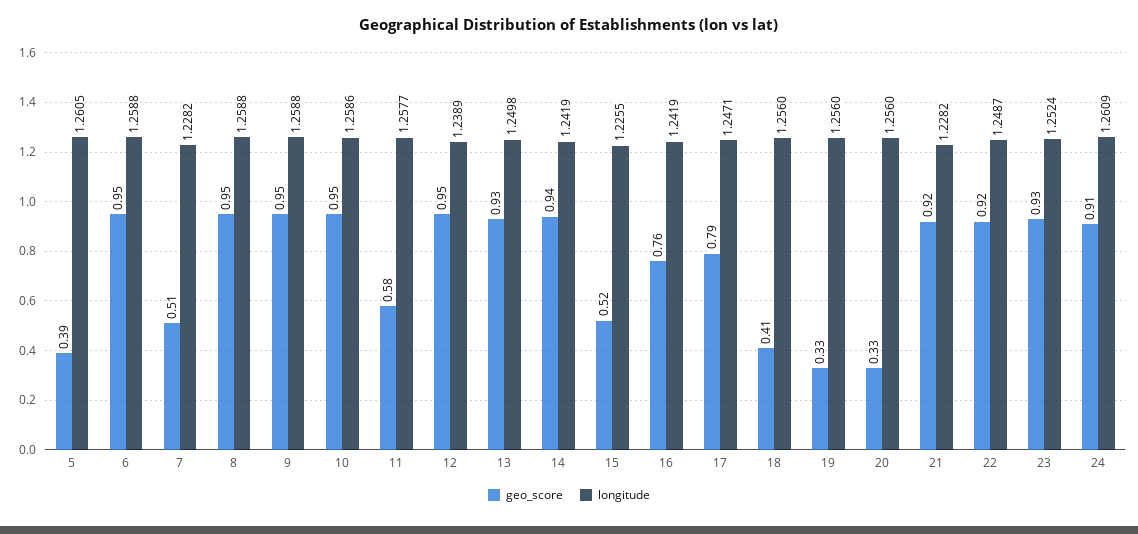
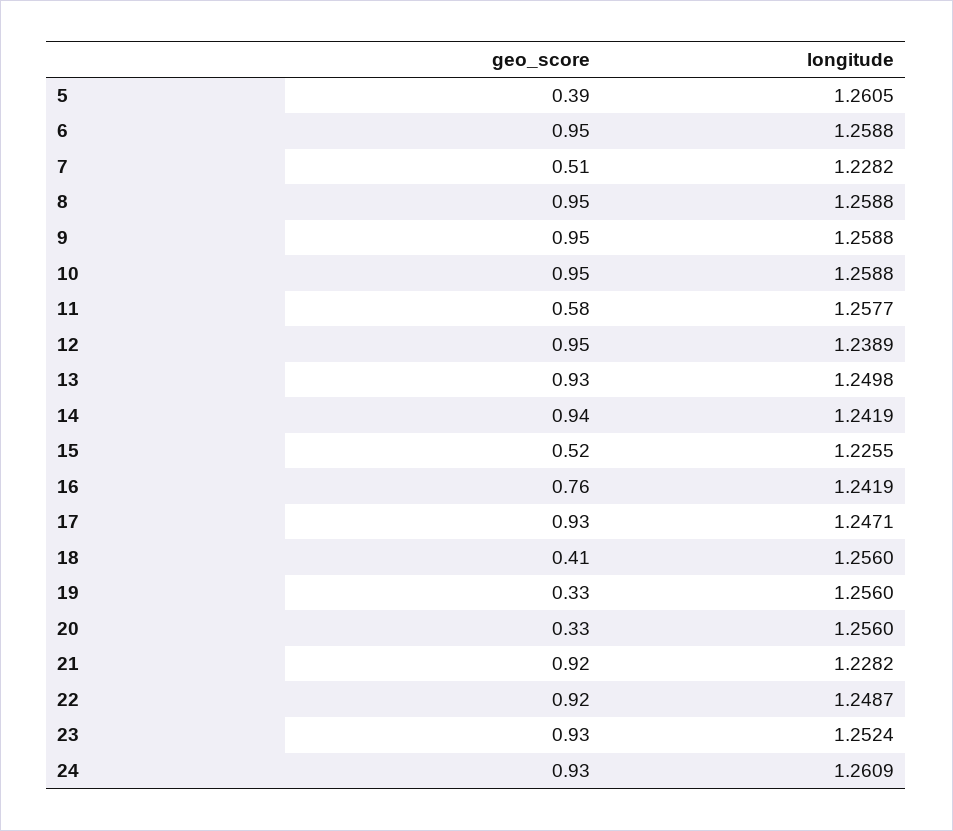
  {
    "geo_score": {
      "5": 0.39,
      "6": 0.95,
      "7": 0.51,
      "8": 0.95,
      "9": 0.95,
      "10": 0.95,
      "11": 0.58,
      "12": 0.95,
      "13": 0.93,
      "14": 0.94,
      "15": 0.52,
      "16": 0.76,
-     "17": 0.79,
+     "17": 0.93,
      "18": 0.41,
      "19": 0.33,
      "20": 0.33,
      "21": 0.92,
      "22": 0.92,
      "23": 0.93,
-     "24": 0.91
+     "24": 0.93
    },
    "longitude": {
      "5": 1.2605,
      "6": 1.2588,
      "7": 1.2282,
      "8": 1.2588,
      "9": 1.2588,
-     "10": 1.2586,
+     "10": 1.2588,
      "11": 1.2577,
      "12": 1.2389,
      "13": 1.2498,
      "14": 1.2419,
      "15": 1.2255,
      "16": 1.2419,
      "17": 1.2471,
      "18": 1.256,
      "19": 1.256,
      "20": 1.256,
      "21": 1.2282,
      "22": 1.2487,
      "23": 1.2524,
      "24": 1.2609
    }
  }

